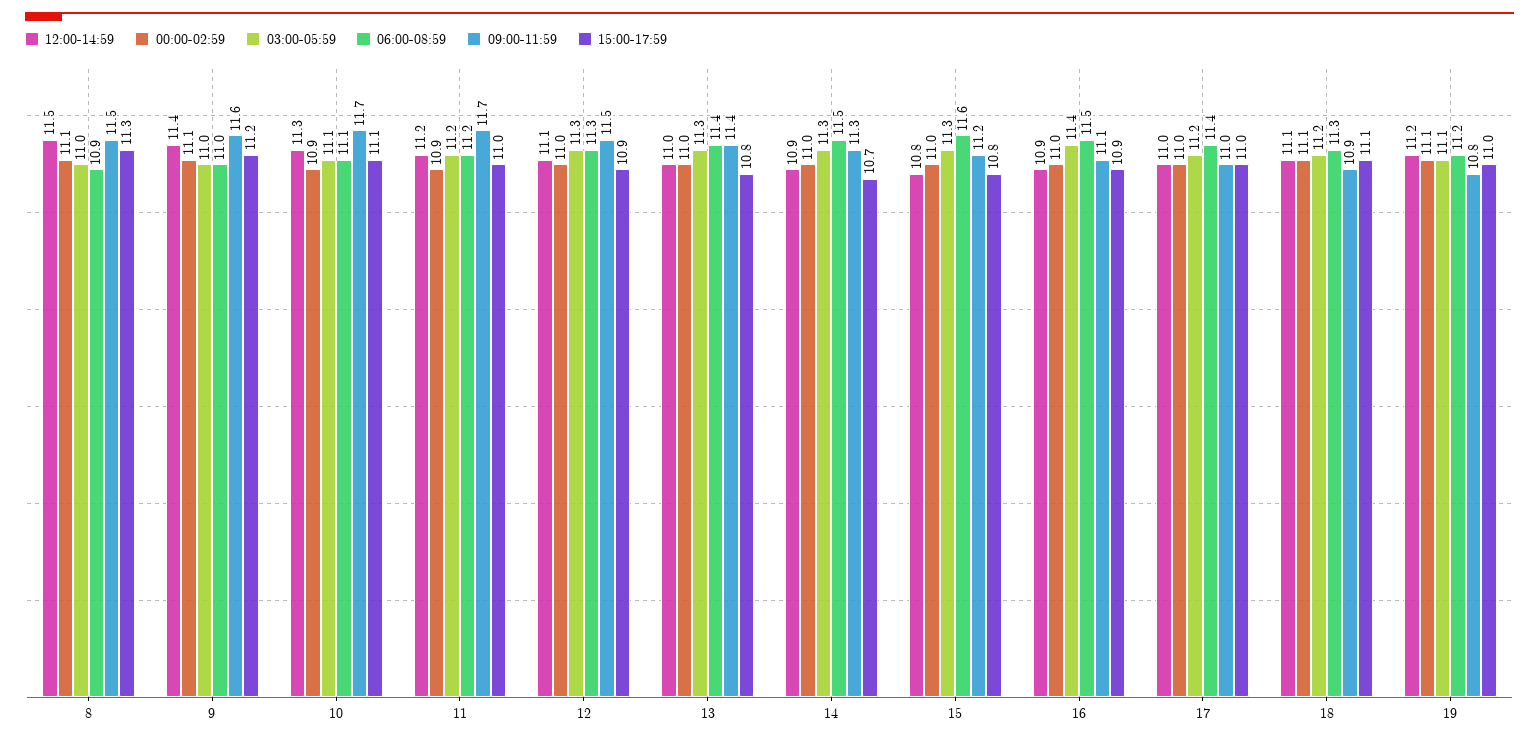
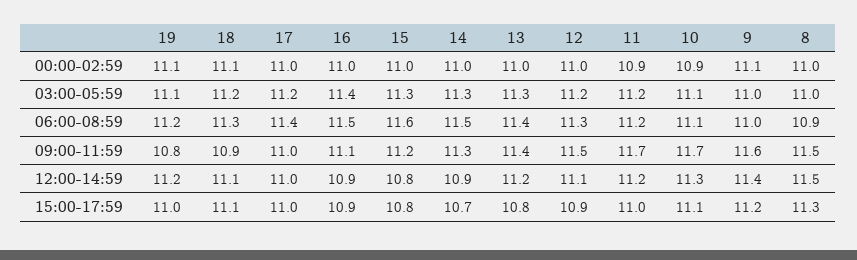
  {
    "12:00-14:59": {
      "8": 11.5,
      "9": 11.4,
      "10": 11.3,
      "11": 11.2,
      "12": 11.1,
-     "13": 11,
+     "13": 11.2,
      "14": 10.9,
      "15": 10.8,
      "16": 10.9,
      "17": 11,
      "18": 11.1,
      "19": 11.2
    },
    "00:00-02:59": {
-     "8": 11.1,
+     "8": 11,
      "9": 11.1,
      "10": 10.9,
      "11": 10.9,
      "12": 11,
      "13": 11,
      "14": 11,
      "15": 11,
      "16": 11,
      "17": 11,
      "18": 11.1,
      "19": 11.1
    },
    "03:00-05:59": {
      "8": 11,
      "9": 11,
      "10": 11.1,
      "11": 11.2,
-     "12": 11.3,
+     "12": 11.2,
      "13": 11.3,
      "14": 11.3,
      "15": 11.3,
      "16": 11.4,
      "17": 11.2,
      "18": 11.2,
      "19": 11.1
    },
    "06:00-08:59": {
      "8": 10.9,
      "9": 11,
      "10": 11.1,
      "11": 11.2,
      "12": 11.3,
      "13": 11.4,
      "14": 11.5,
      "15": 11.6,
      "16": 11.5,
      "17": 11.4,
      "18": 11.3,
      "19": 11.2
    },
    "09:00-11:59": {
      "8": 11.5,
      "9": 11.6,
      "10": 11.7,
      "11": 11.7,
      "12": 11.5,
      "13": 11.4,
      "14": 11.3,
      "15": 11.2,
      "16": 11.1,
      "17": 11,
      "18": 10.9,
      "19": 10.8
    },
    "15:00-17:59": {
      "8": 11.3,
      "9": 11.2,
      "10": 11.1,
      "11": 11,
      "12": 10.9,
      "13": 10.8,
      "14": 10.7,
      "15": 10.8,
      "16": 10.9,
      "17": 11,
      "18": 11.1,
      "19": 11
    }
  }

